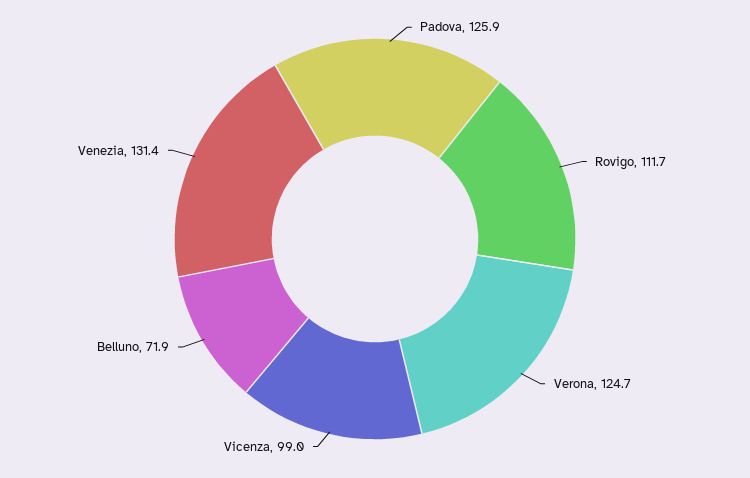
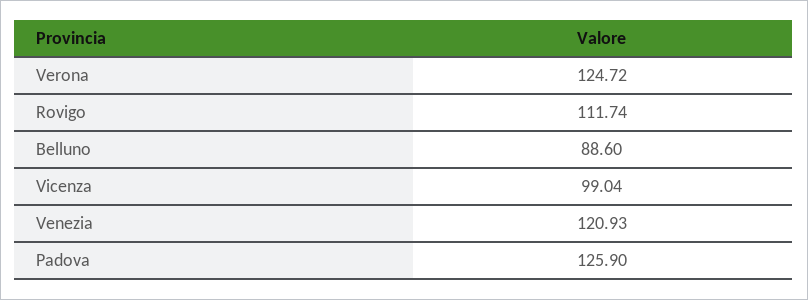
  {
    "Padova": 125.9,
    "Rovigo": 111.74,
    "Verona": 124.72,
    "Vicenza": 99.04,
-   "Belluno": 71.9,
+   "Belluno": 88.6,
-   "Venezia": 131.4
+   "Venezia": 120.93
  }

